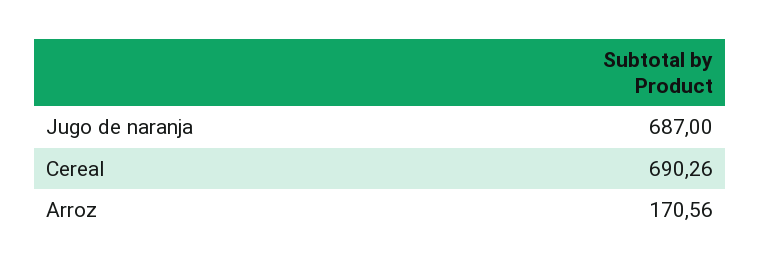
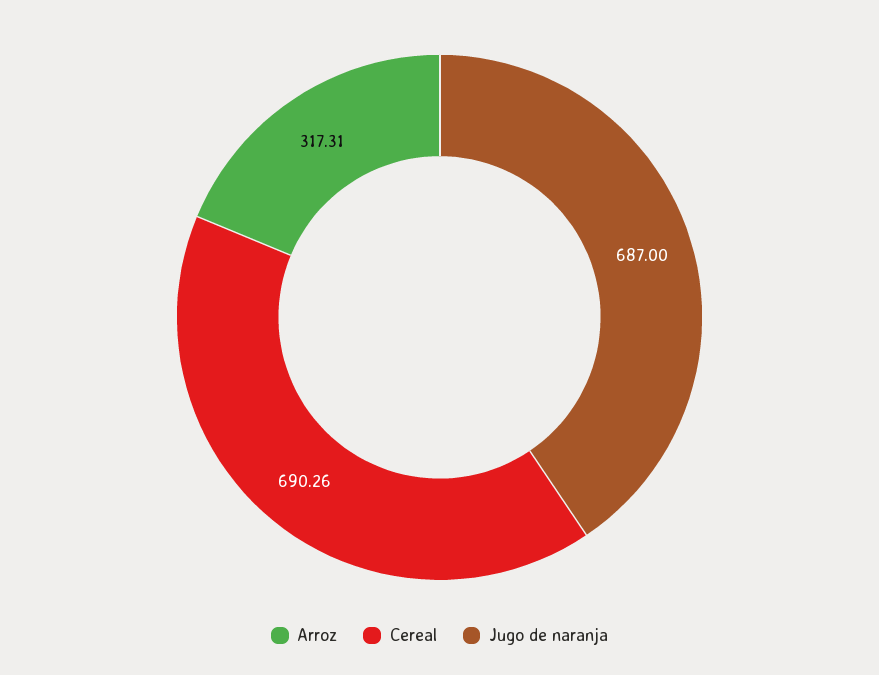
  {
    "Jugo de naranja": 687,
    "Cereal": 690.26,
-   "Arroz": 170.56
+   "Arroz": 317.31
  }

